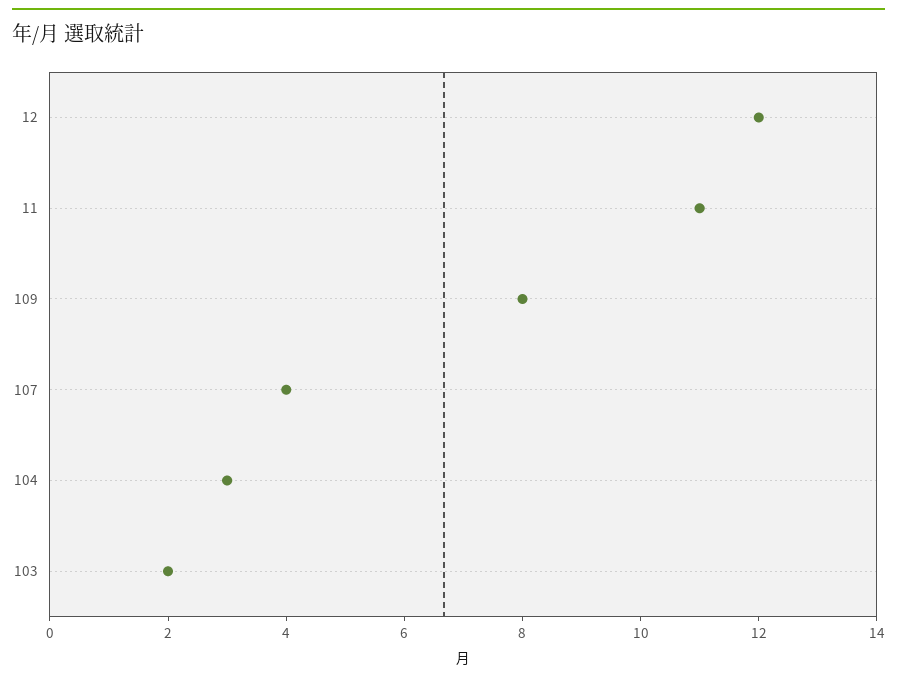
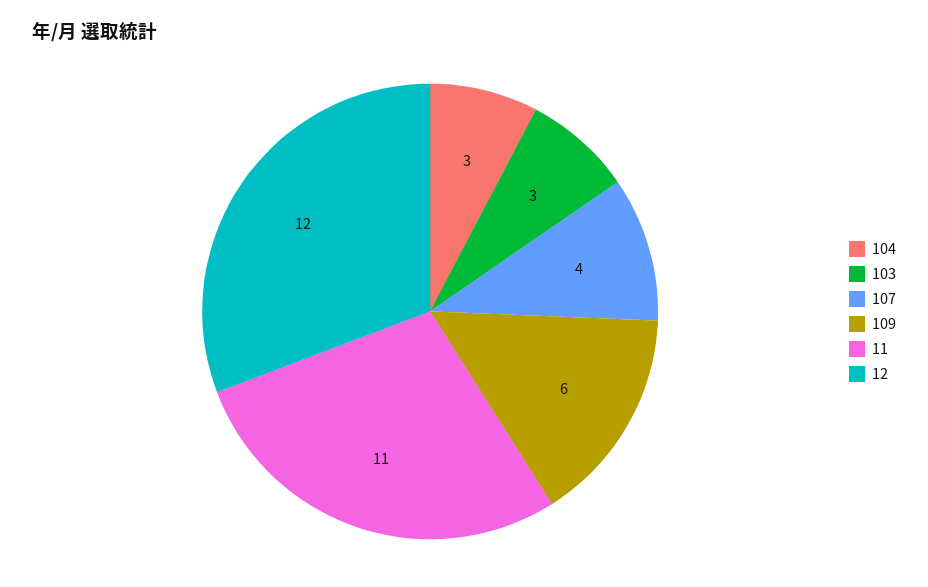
  {
    "12": 12,
    "11": 11,
-   "109": 8,
+   "109": 6,
    "107": 4,
    "104": 3,
-   "103": 2
+   "103": 3
  }

